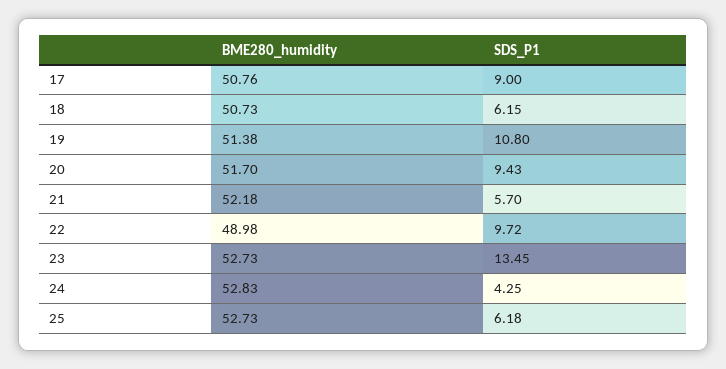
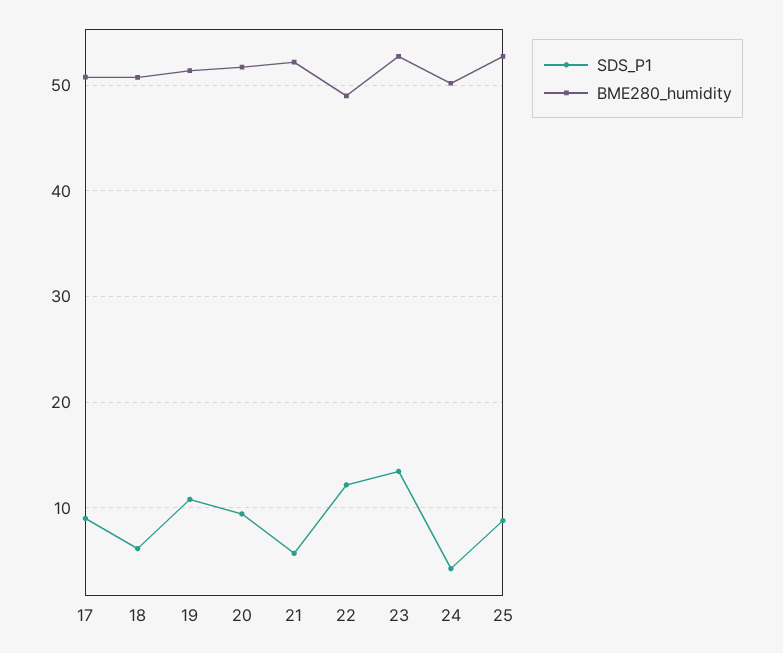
  {
    "BME280_humidity": {
      "17": 50.76,
      "18": 50.73,
      "19": 51.38,
      "20": 51.7,
      "21": 52.18,
      "22": 48.98,
      "23": 52.73,
-     "24": 52.83,
+     "24": 50,
      "25": 52.73
    },
    "SDS_P1": {
      "17": 9,
      "18": 6.15,
      "19": 10.8,
      "20": 9.43,
      "21": 5.7,
-     "22": 9.72,
+     "22": 12,
      "23": 13.45,
      "24": 4.25,
-     "25": 6.18
+     "25": 9
    }
  }

